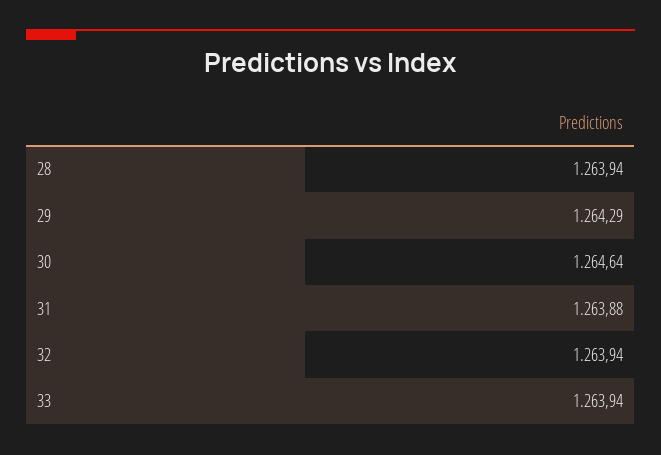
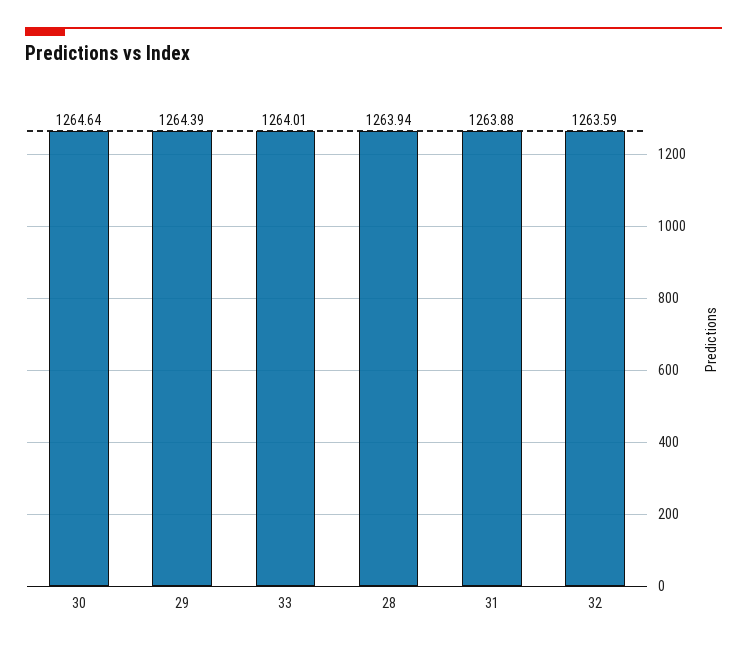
  {
    "28": 1263.94,
-   "29": 1264.29,
+   "29": 1264.39,
    "30": 1264.64,
    "31": 1263.88,
-   "32": 1263.94,
+   "32": 1263.59,
-   "33": 1263.94
+   "33": 1264.01
  }

